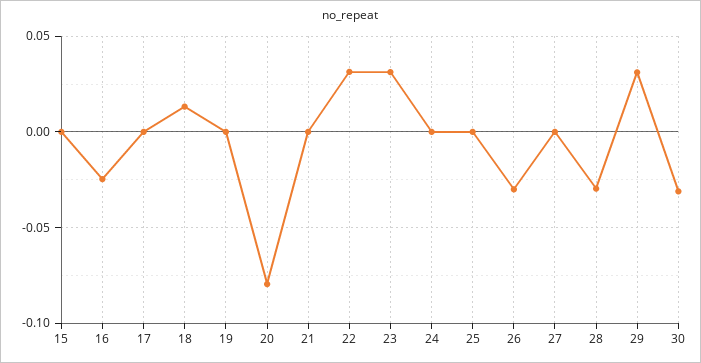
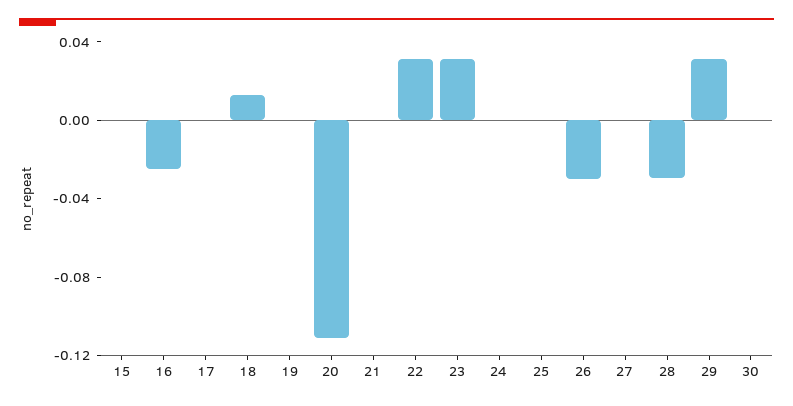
  {
    "15": 0,
    "16": -0.025,
    "17": 0,
    "18": 0.015,
    "19": 0,
-   "20": -0.08,
+   "20": -0.11,
    "21": 0,
    "22": 0.03,
    "23": 0.03,
    "24": 0,
    "25": 0,
    "26": -0.03,
    "27": 0,
    "28": -0.03,
    "29": 0.03,
-   "30": -0.03
+   "30": 0
  }

